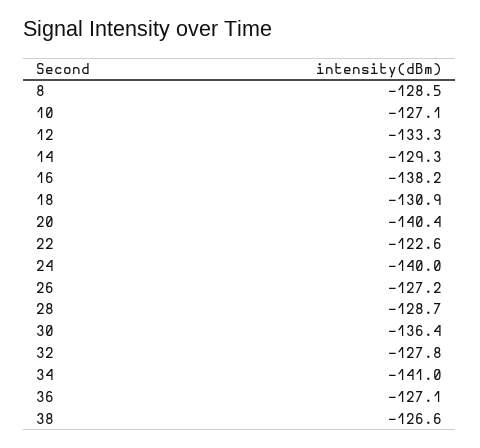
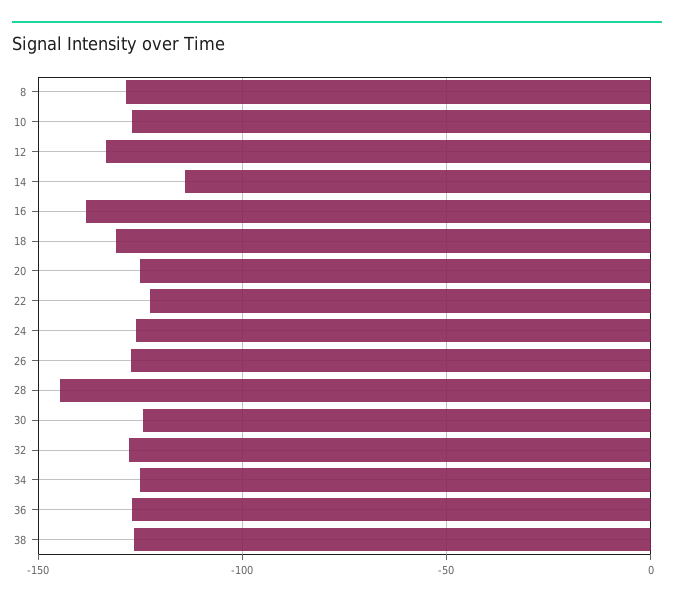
  {
    "8": -128.5,
    "10": -127.1,
    "12": -133.3,
-   "14": -129.3,
+   "14": -115,
    "16": -138.2,
    "18": -130.9,
-   "20": -140.4,
+   "20": -125,
    "22": -122.6,
-   "24": -140,
+   "24": -125,
    "26": -127.2,
-   "28": -128.7,
+   "28": -145,
-   "30": -136.4,
+   "30": -125,
    "32": -127.8,
-   "34": -141,
+   "34": -125,
    "36": -127.1,
    "38": -126.6
  }

